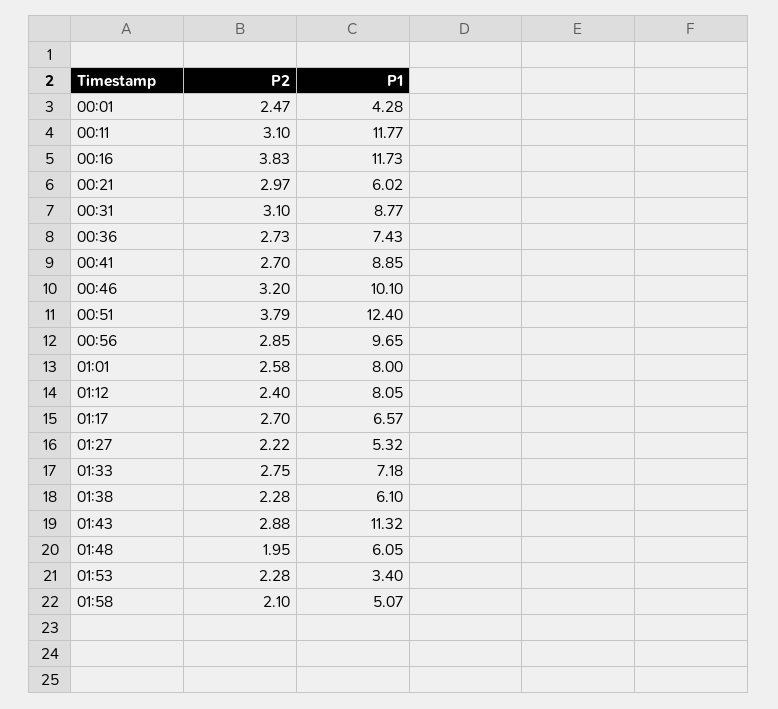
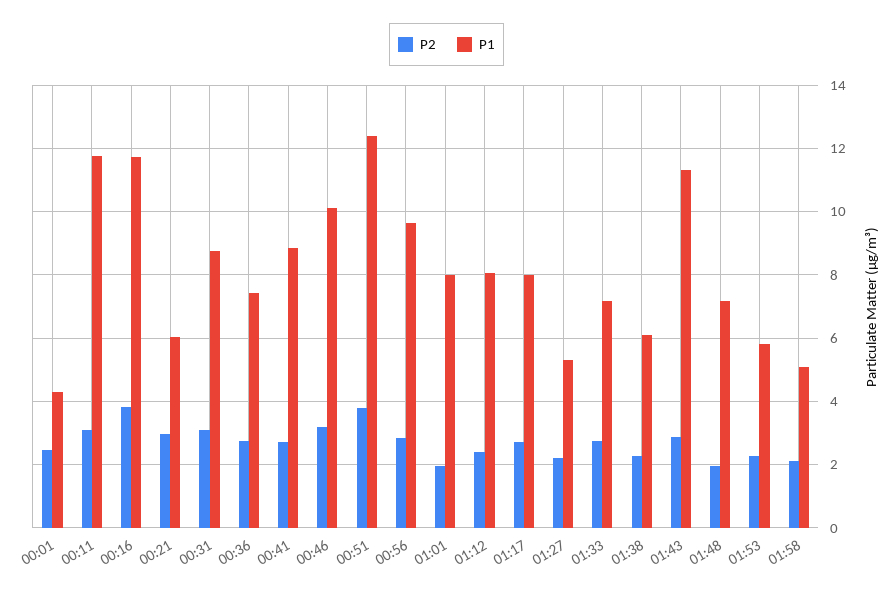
  {
    "P2": {
      "00:01": 2.47,
      "00:11": 3.1,
      "00:16": 3.83,
      "00:21": 2.97,
      "00:31": 3.1,
      "00:36": 2.73,
      "00:41": 2.7,
      "00:46": 3.2,
      "00:51": 3.79,
      "00:56": 2.85,
-     "01:01": 2.58,
+     "01:01": 2,
      "01:12": 2.4,
      "01:17": 2.7,
      "01:27": 2.22,
      "01:33": 2.75,
      "01:38": 2.28,
      "01:43": 2.88,
      "01:48": 1.95,
      "01:53": 2.28,
      "01:58": 2.1
    },
    "P1": {
      "00:01": 4.28,
      "00:11": 11.77,
      "00:16": 11.73,
      "00:21": 6.02,
      "00:31": 8.77,
      "00:36": 7.43,
      "00:41": 8.85,
      "00:46": 10.1,
      "00:51": 12.4,
      "00:56": 9.65,
      "01:01": 8,
      "01:12": 8.05,
-     "01:17": 6.57,
+     "01:17": 8,
      "01:27": 5.32,
      "01:33": 7.18,
      "01:38": 6.1,
      "01:43": 11.32,
-     "01:48": 6.05,
+     "01:48": 7.2,
-     "01:53": 3.4,
+     "01:53": 5.8,
      "01:58": 5.07
    }
  }

